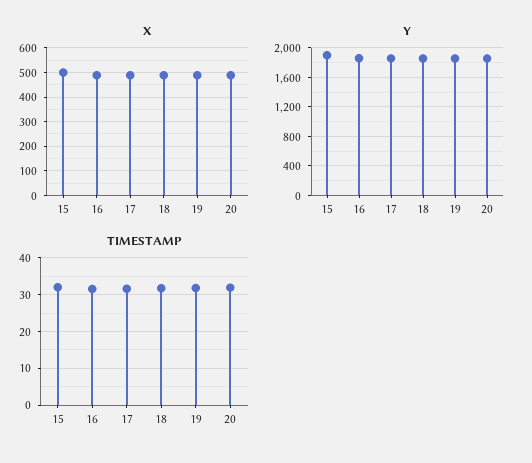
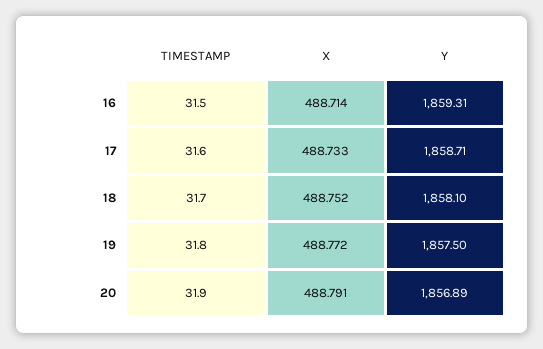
  {
    "X": {
-     "15": 500,
      "16": 488.714,
      "17": 488.733,
      "18": 488.752,
      "19": 488.772,
      "20": 488.791
    },
    "Y": {
-     "15": 1900,
      "16": 1859.31,
      "17": 1858.71,
      "18": 1858.1,
      "19": 1857.5,
      "20": 1856.89
    },
    "TIMESTAMP": {
-     "15": 32,
      "16": 31.5,
      "17": 31.6,
      "18": 31.7,
      "19": 31.8,
      "20": 31.9
    }
  }

